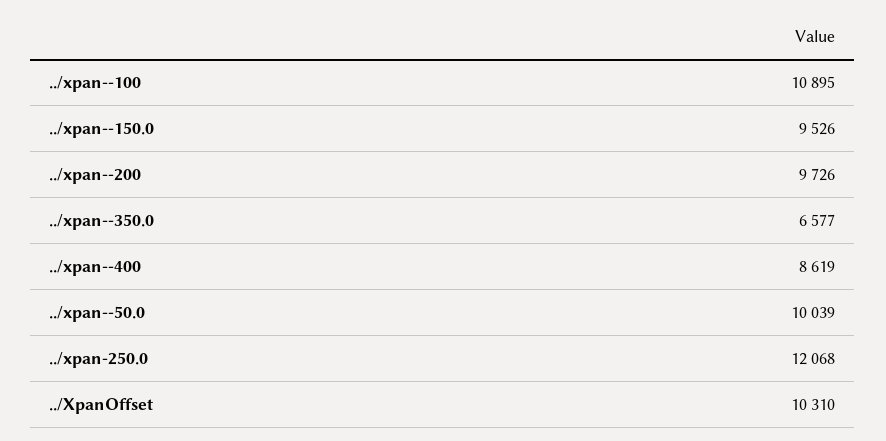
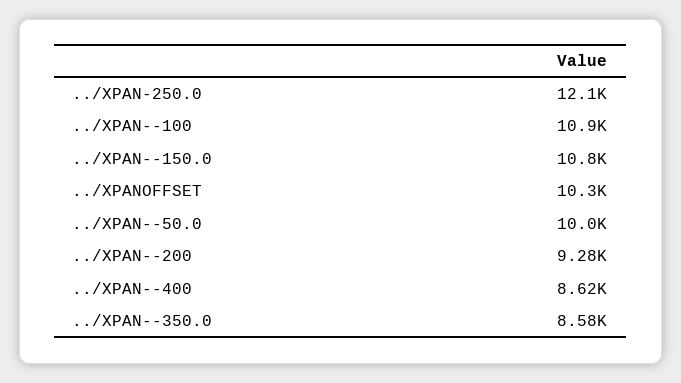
  {
    "../xpan--100": 10895,
-   "../xpan--150.0": 9526,
+   "../xpan--150.0": 10800,
-   "../xpan--200": 9726,
+   "../xpan--200": 9280,
-   "../xpan--350.0": 6577,
+   "../xpan--350.0": 8580,
    "../xpan--400": 8619,
    "../xpan--50.0": 10039,
    "../xpan-250.0": 12068,
    "../XpanOffset": 10310
  }

